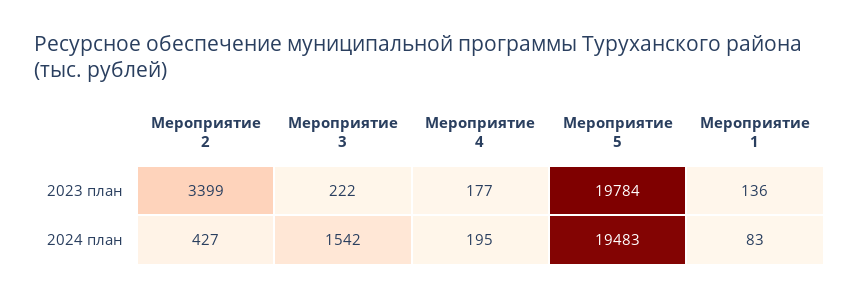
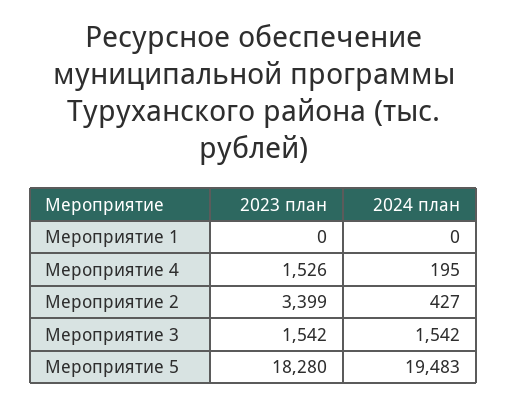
  {
    "Мероприятие 2": {
      "2023 план": 3399,
      "2024 план": 427
    },
    "Мероприятие 3": {
-     "2023 план": 222,
+     "2023 план": 1542,
      "2024 план": 1542
    },
    "Мероприятие 4": {
-     "2023 план": 177,
+     "2023 план": 1526,
      "2024 план": 195
    },
    "Мероприятие 5": {
-     "2023 план": 19784,
+     "2023 план": 18280,
      "2024 план": 19483
    },
    "Мероприятие 1": {
-     "2023 план": 136,
+     "2023 план": 0,
-     "2024 план": 83
+     "2024 план": 0
    }
  }

